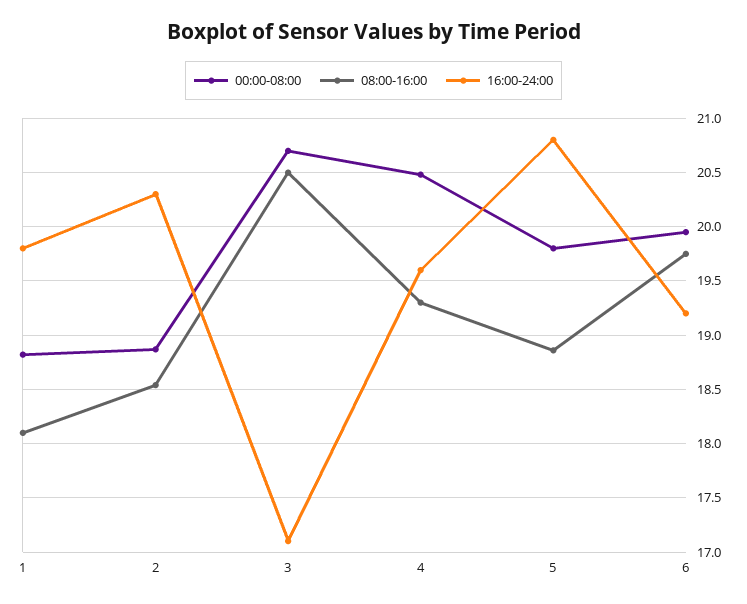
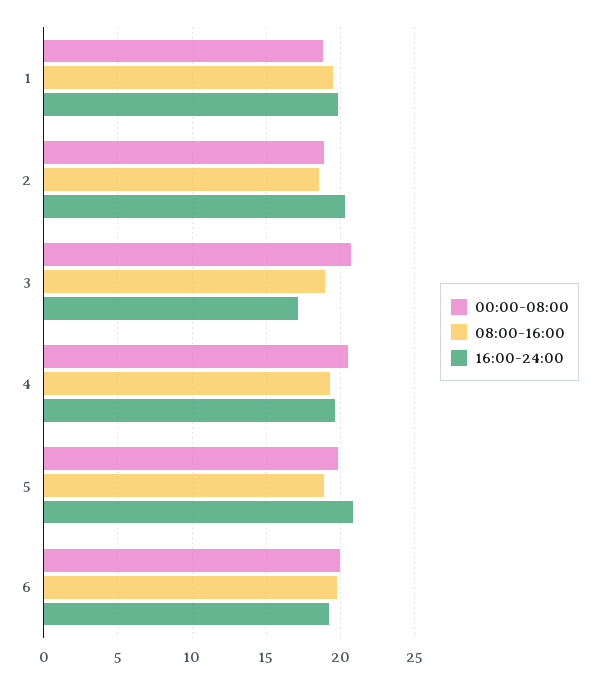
  {
    "00:00-08:00": {
      "1": 18.8,
      "2": 18.9,
      "3": 20.7,
      "4": 20.5,
      "5": 19.8,
      "6": 20
    },
    "08:00-16:00": {
-     "1": 18.1,
+     "1": 19.5,
      "2": 18.5,
-     "3": 20.5,
+     "3": 19,
      "4": 19.3,
      "5": 18.9,
      "6": 19.8
    },
    "16:00-24:00": {
      "1": 19.8,
      "2": 20.3,
      "3": 17.1,
      "4": 19.6,
      "5": 20.8,
      "6": 19.2
    }
  }

